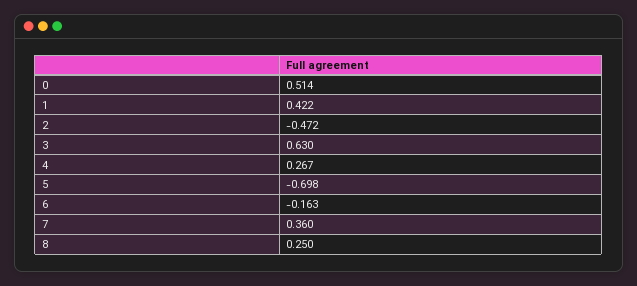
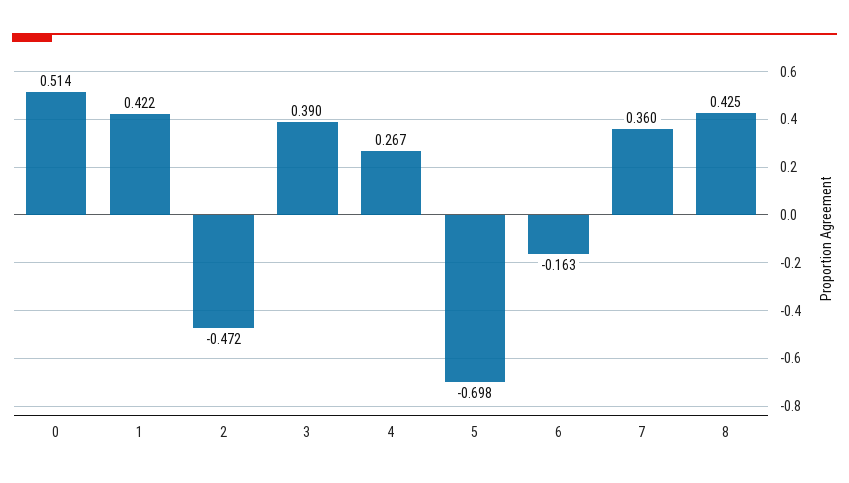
  {
    "0": 0.514,
    "1": 0.422,
    "2": -0.472,
-   "3": 0.63,
+   "3": 0.39,
    "4": 0.267,
    "5": -0.698,
    "6": -0.163,
    "7": 0.36,
-   "8": 0.25
+   "8": 0.425
  }

